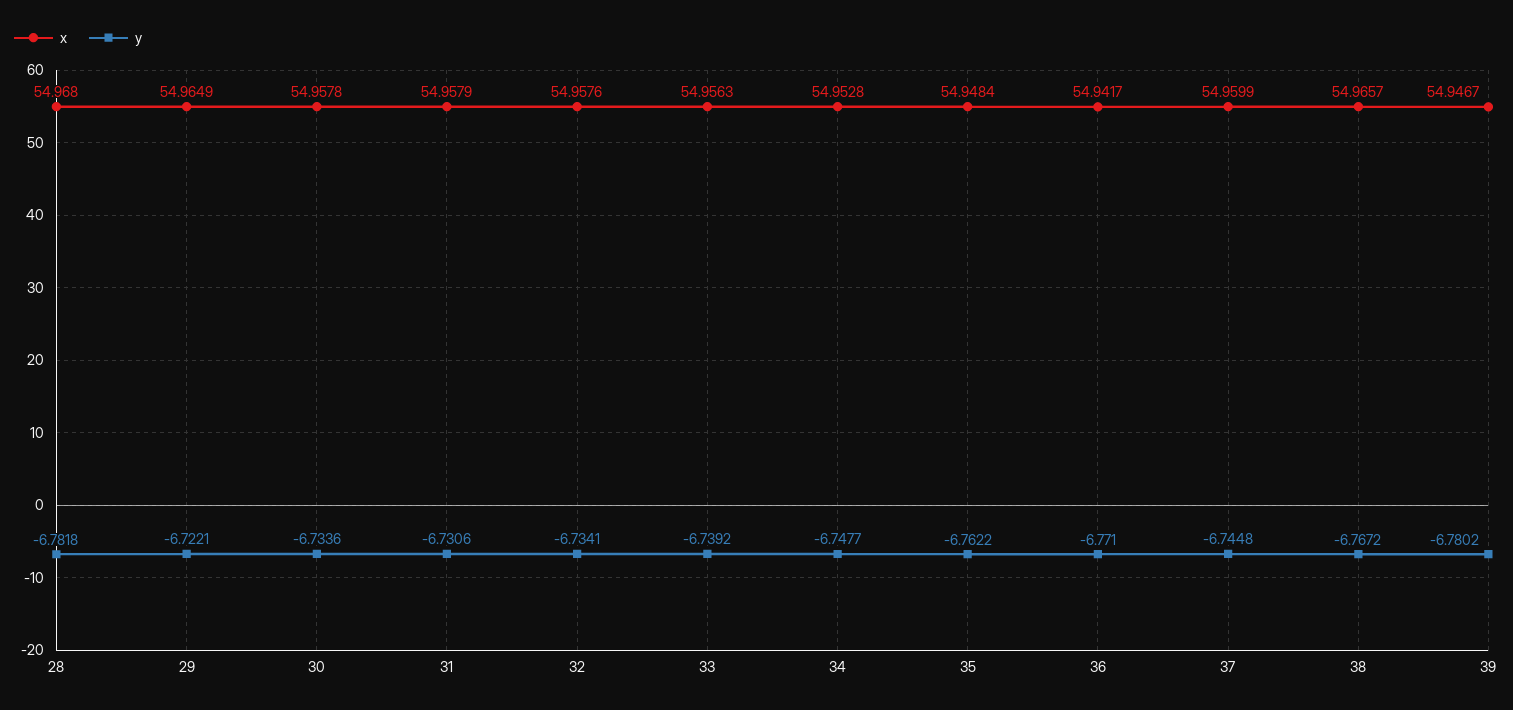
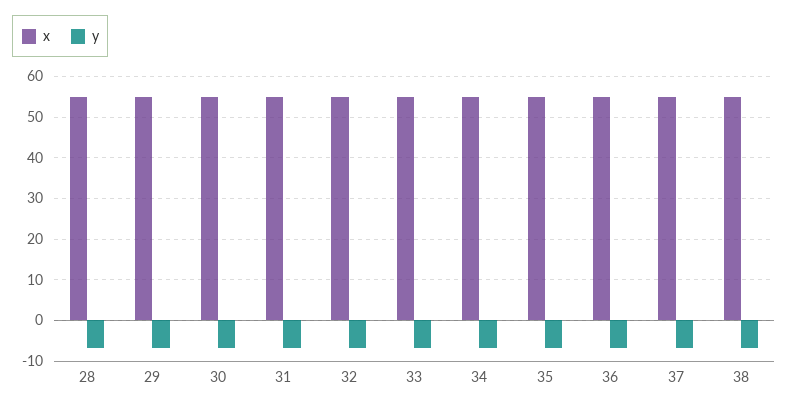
  {
    "x": {
      "28": 54.968,
      "29": 54.9649,
      "30": 54.9578,
      "31": 54.9579,
      "32": 54.9576,
      "33": 54.9563,
      "34": 54.9528,
      "35": 54.9484,
      "36": 54.9417,
      "37": 54.9599,
-     "38": 54.9657,
+     "38": 54.9657
-     "39": 54.9467
    },
    "y": {
      "28": -6.7818,
      "29": -6.7221,
      "30": -6.7336,
      "31": -6.7306,
      "32": -6.7341,
      "33": -6.7392,
      "34": -6.7477,
      "35": -6.7622,
      "36": -6.771,
      "37": -6.7448,
-     "38": -6.7672,
+     "38": -6.7672
-     "39": -6.7802
    }
  }

